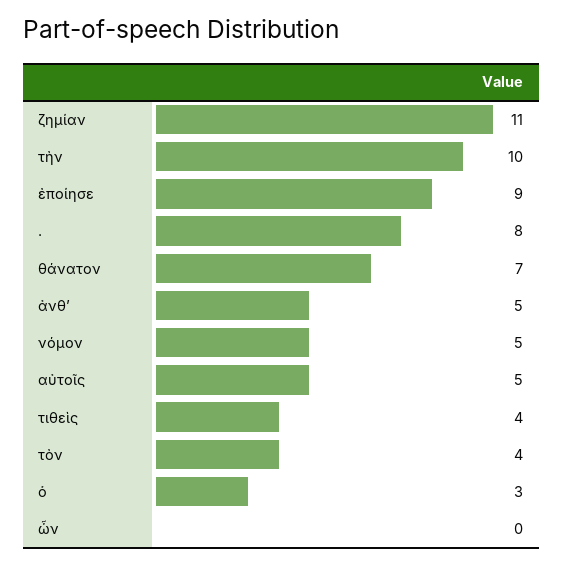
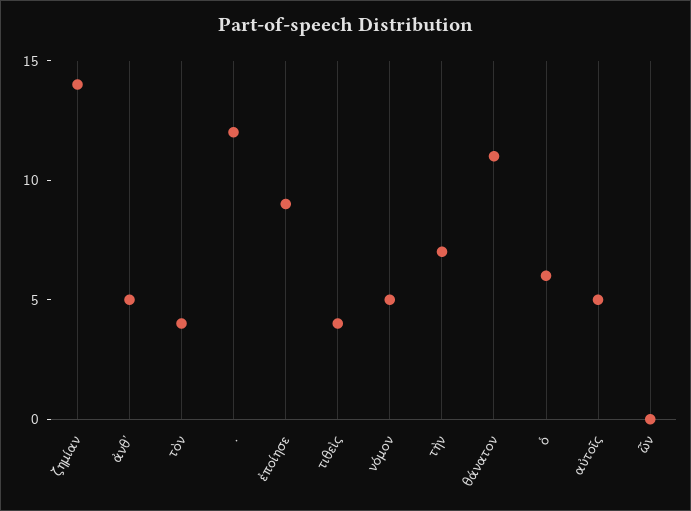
  {
-   "ζημίαν": 11,
+   "ζημίαν": 14,
-   "τὴν": 10,
+   "τὴν": 7,
    "ἐποίησε": 9,
-   ".": 8,
+   ".": 12,
-   "θάνατον": 7,
+   "θάνατον": 11,
    "ἀνθʼ": 5,
    "νόμον": 5,
    "αὐτοῖς": 5,
    "τιθεὶς": 4,
    "τὸν": 4,
-   "ὁ": 3,
+   "ὁ": 6,
    "ὧν": 0
  }

